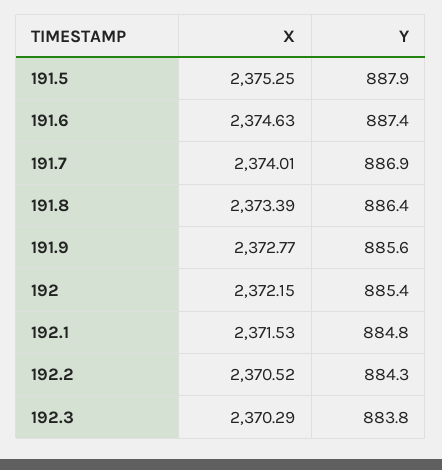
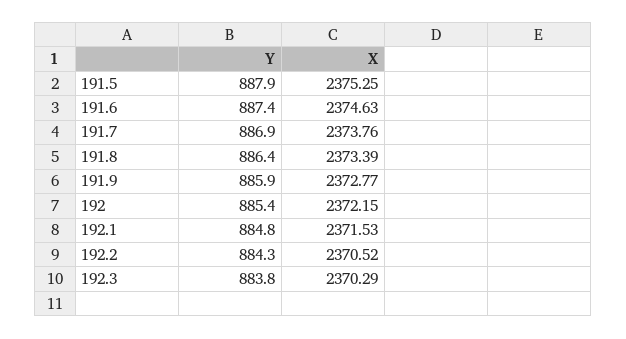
  {
    "X": {
      "191.5": 2375.25,
      "191.6": 2374.63,
-     "191.7": 2374.01,
+     "191.7": 2373.76,
      "191.8": 2373.39,
      "191.9": 2372.77,
      "192": 2372.15,
      "192.1": 2371.53,
      "192.2": 2370.52,
      "192.3": 2370.29
    },
    "Y": {
      "191.5": 887.9,
      "191.6": 887.4,
      "191.7": 886.9,
      "191.8": 886.4,
-     "191.9": 885.6,
+     "191.9": 885.9,
      "192": 885.4,
      "192.1": 884.8,
      "192.2": 884.3,
      "192.3": 883.8
    }
  }

